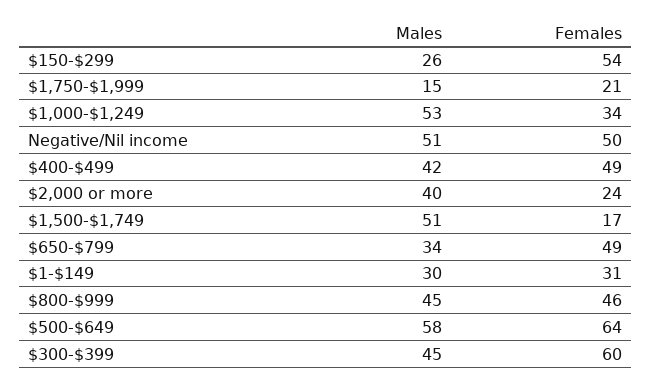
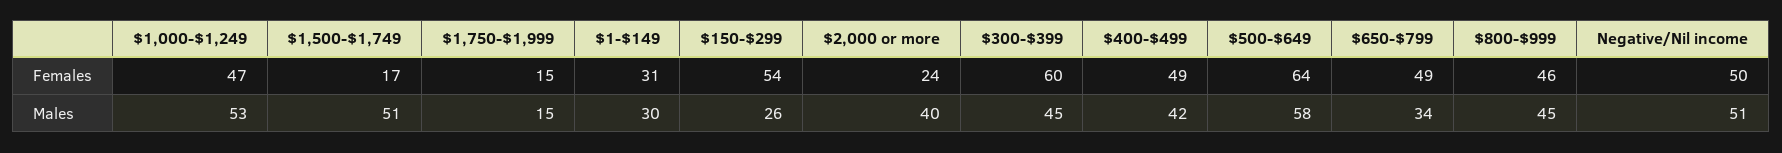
  {
    "Males": {
      "$150-$299": 26,
      "$1,750-$1,999": 15,
      "$1,000-$1,249": 53,
      "Negative/Nil income": 51,
      "$400-$499": 42,
      "$2,000 or more": 40,
      "$1,500-$1,749": 51,
      "$650-$799": 34,
      "$1-$149": 30,
      "$800-$999": 45,
      "$500-$649": 58,
      "$300-$399": 45
    },
    "Females": {
      "$150-$299": 54,
-     "$1,750-$1,999": 21,
+     "$1,750-$1,999": 15,
-     "$1,000-$1,249": 34,
+     "$1,000-$1,249": 47,
      "Negative/Nil income": 50,
      "$400-$499": 49,
      "$2,000 or more": 24,
      "$1,500-$1,749": 17,
      "$650-$799": 49,
      "$1-$149": 31,
      "$800-$999": 46,
      "$500-$649": 64,
      "$300-$399": 60
    }
  }

